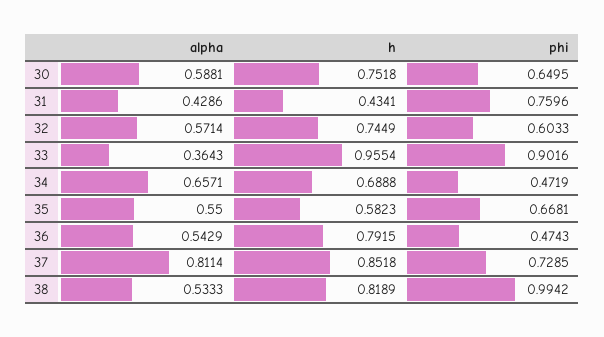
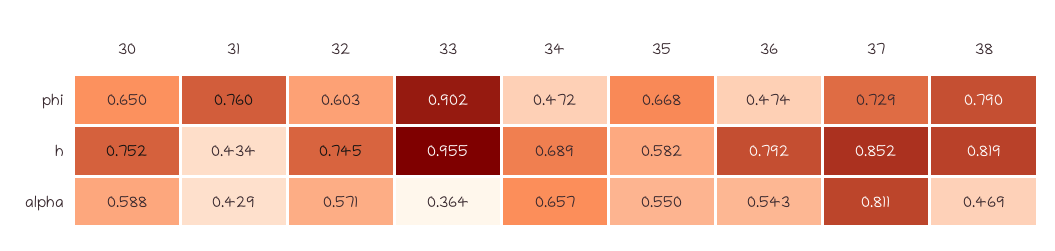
  {
    "alpha": {
      "30": 0.5881,
      "31": 0.4286,
      "32": 0.5714,
      "33": 0.3643,
      "34": 0.6571,
      "35": 0.55,
      "36": 0.5429,
      "37": 0.8114,
-     "38": 0.5333
+     "38": 0.469
    },
    "h": {
      "30": 0.7518,
      "31": 0.4341,
      "32": 0.7449,
      "33": 0.9554,
      "34": 0.6888,
      "35": 0.5823,
      "36": 0.7915,
      "37": 0.8518,
      "38": 0.8189
    },
    "phi": {
      "30": 0.6495,
      "31": 0.7596,
      "32": 0.6033,
      "33": 0.9016,
      "34": 0.4719,
      "35": 0.6681,
      "36": 0.4743,
      "37": 0.7285,
-     "38": 0.9942
+     "38": 0.79
    }
  }

